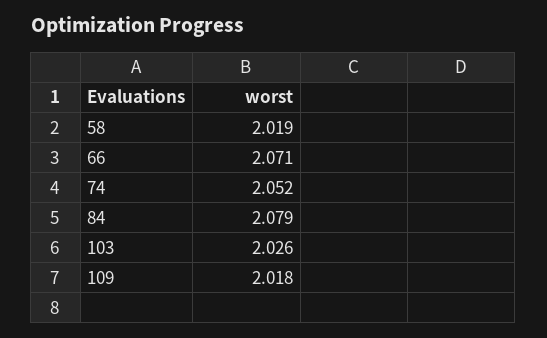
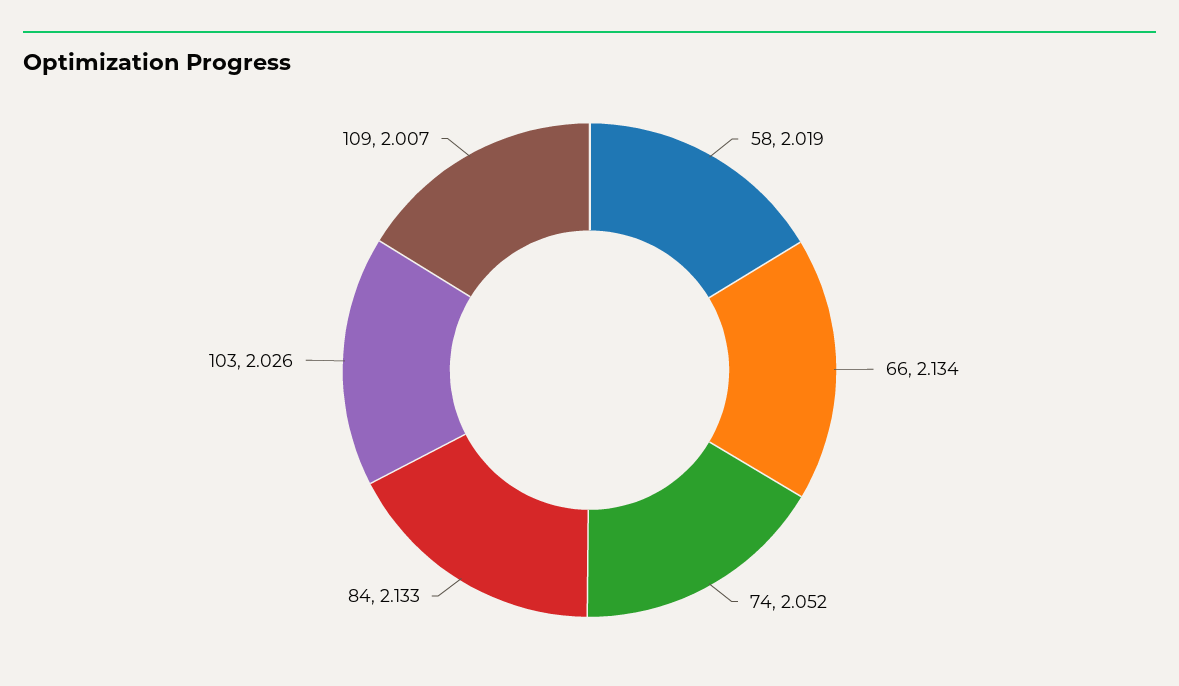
  {
    "58": 2.019,
-   "66": 2.071,
+   "66": 2.134,
    "74": 2.052,
-   "84": 2.079,
+   "84": 2.133,
    "103": 2.026,
-   "109": 2.018
+   "109": 2.007
  }

